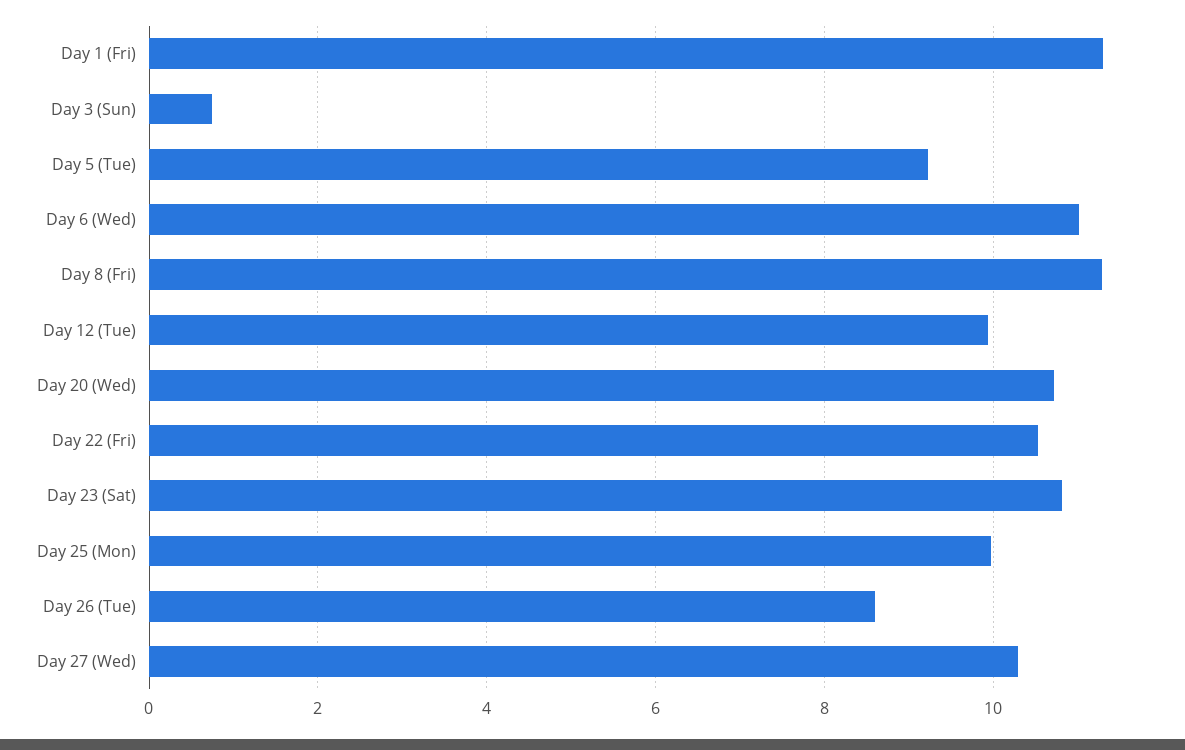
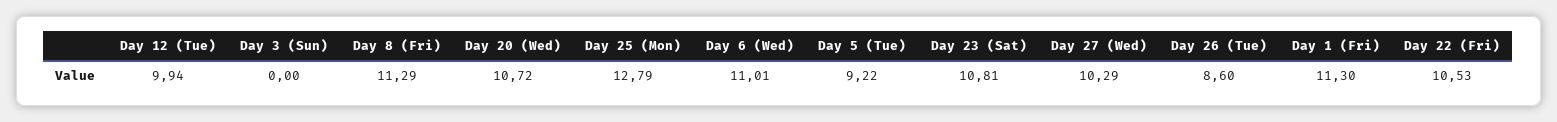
  {
    "Day 1 (Fri)": 11.3,
-   "Day 3 (Sun)": 0.8,
+   "Day 3 (Sun)": 0,
    "Day 5 (Tue)": 9.22,
    "Day 6 (Wed)": 11.01,
    "Day 8 (Fri)": 11.29,
    "Day 12 (Tue)": 9.94,
    "Day 20 (Wed)": 10.72,
    "Day 22 (Fri)": 10.53,
    "Day 23 (Sat)": 10.81,
-   "Day 25 (Mon)": 10,
+   "Day 25 (Mon)": 12.79,
    "Day 26 (Tue)": 8.6,
    "Day 27 (Wed)": 10.29
  }

